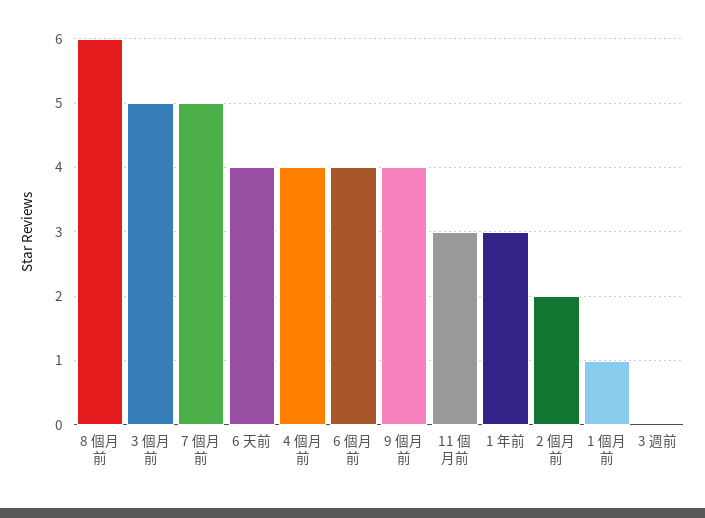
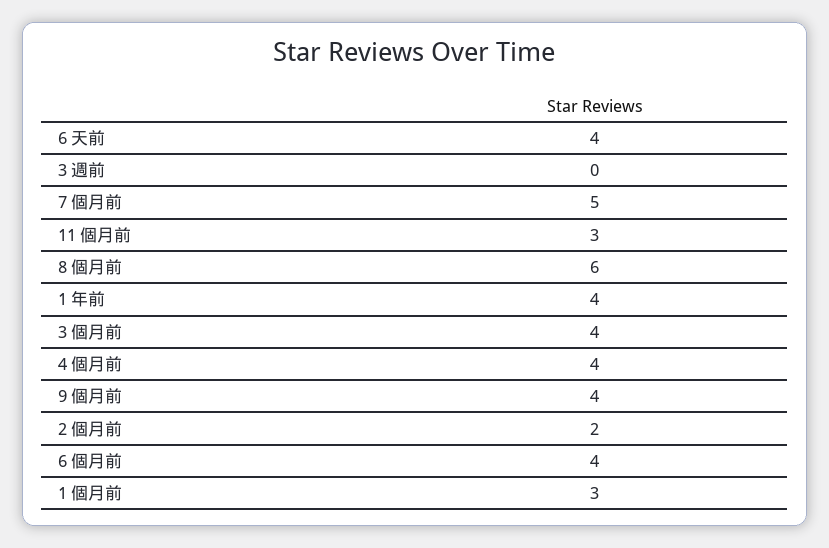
  {
    "8 個月前": 6,
-   "3 個月前": 5,
+   "3 個月前": 4,
    "7 個月前": 5,
    "6 天前": 4,
    "4 個月前": 4,
    "6 個月前": 4,
    "9 個月前": 4,
    "11 個月前": 3,
-   "1 年前": 3,
+   "1 年前": 4,
    "2 個月前": 2,
-   "1 個月前": 1,
+   "1 個月前": 3,
    "3 週前": 0
  }

